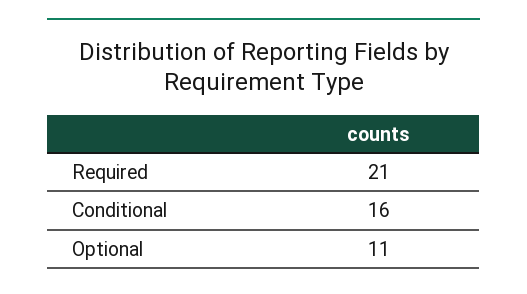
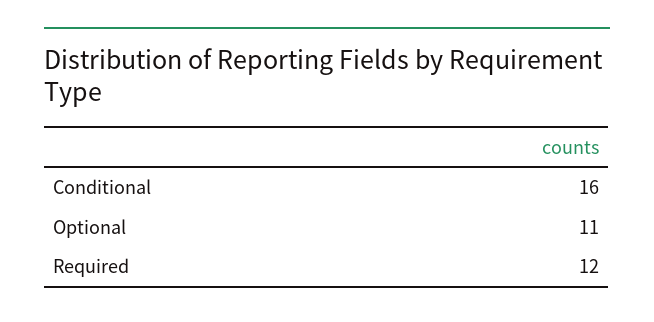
  {
-   "Required": 21,
+   "Required": 12,
    "Conditional": 16,
    "Optional": 11
  }

